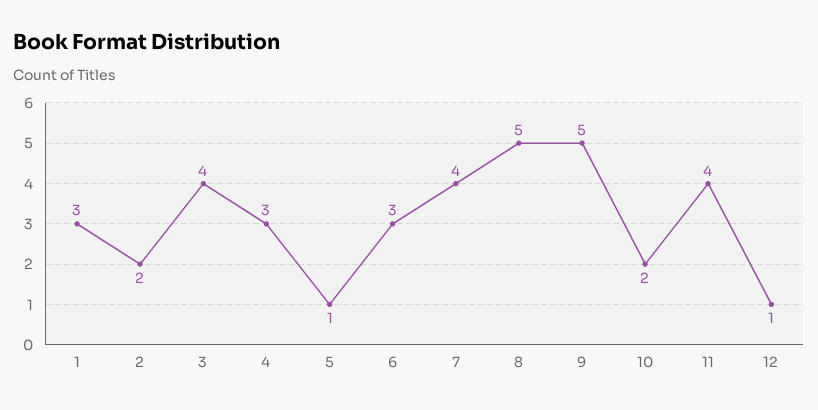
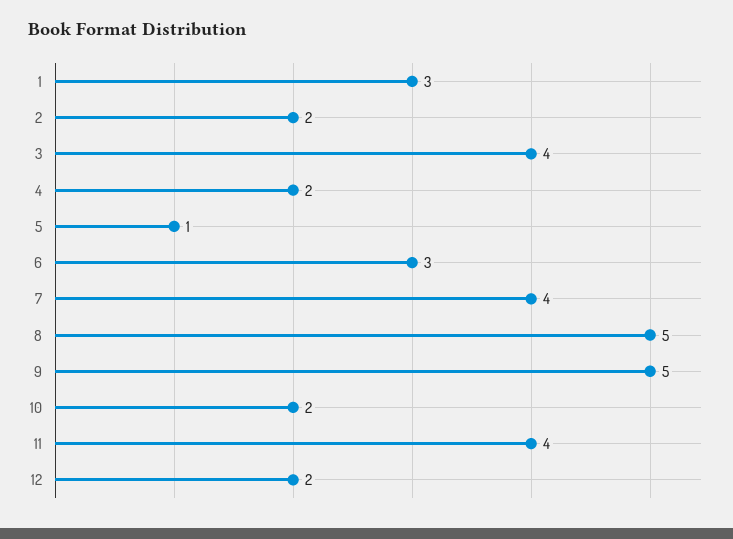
  {
    "1": 3,
    "2": 2,
    "3": 4,
-   "4": 3,
+   "4": 2,
    "5": 1,
    "6": 3,
    "7": 4,
    "8": 5,
    "9": 5,
    "10": 2,
    "11": 4,
-   "12": 1
+   "12": 2
  }

